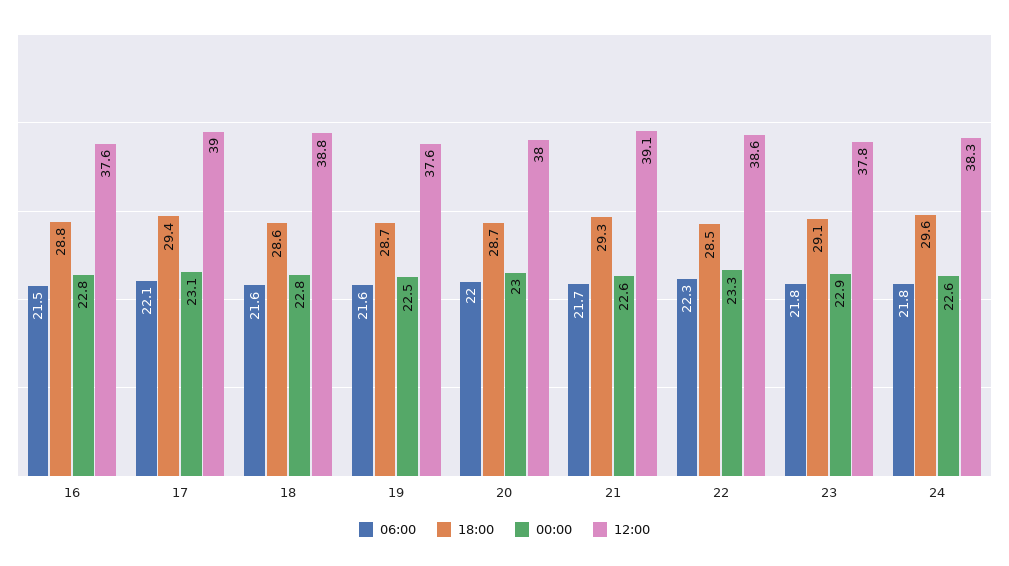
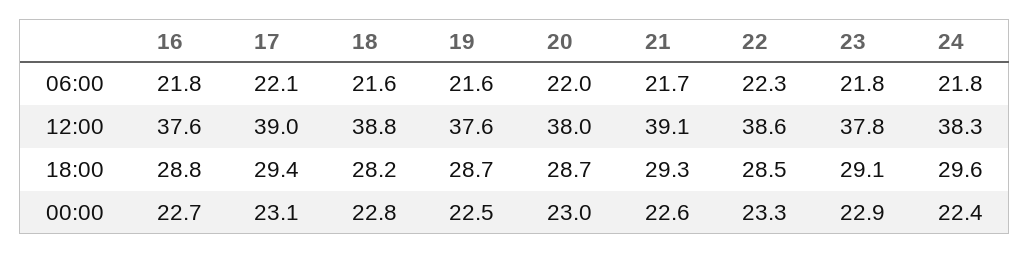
  {
    "06:00": {
-     "16": 21.5,
+     "16": 21.8,
      "17": 22.1,
      "18": 21.6,
      "19": 21.6,
      "20": 22,
      "21": 21.7,
      "22": 22.3,
      "23": 21.8,
      "24": 21.8
    },
    "18:00": {
      "16": 28.8,
      "17": 29.4,
-     "18": 28.6,
+     "18": 28.2,
      "19": 28.7,
      "20": 28.7,
      "21": 29.3,
      "22": 28.5,
      "23": 29.1,
      "24": 29.6
    },
    "00:00": {
-     "16": 22.8,
+     "16": 22.7,
      "17": 23.1,
      "18": 22.8,
      "19": 22.5,
      "20": 23,
      "21": 22.6,
      "22": 23.3,
      "23": 22.9,
-     "24": 22.6
+     "24": 22.4
    },
    "12:00": {
      "16": 37.6,
      "17": 39,
      "18": 38.8,
      "19": 37.6,
      "20": 38,
      "21": 39.1,
      "22": 38.6,
      "23": 37.8,
      "24": 38.3
    }
  }

